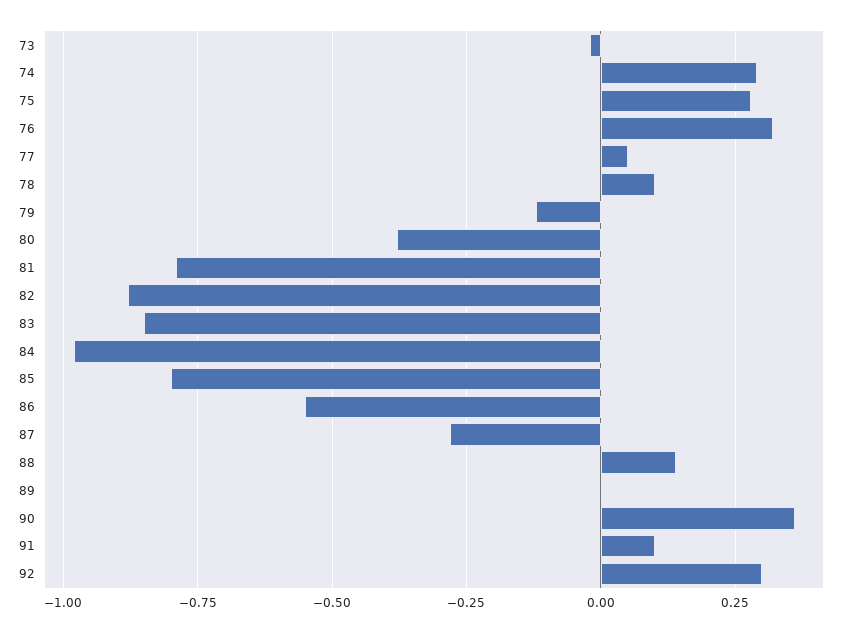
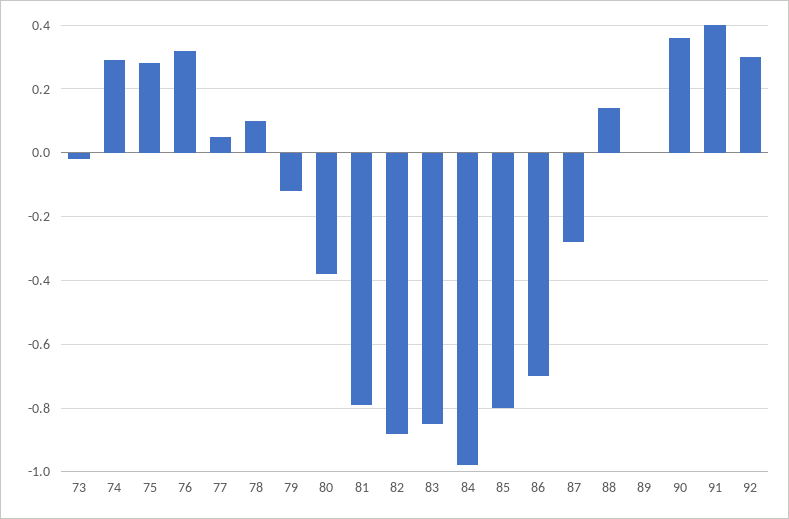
  {
    "73": 0,
    "74": 0.3,
    "75": 0.3,
    "76": 0.3,
    "77": 0.05,
    "78": 0.1,
    "79": -0.1,
    "80": -0.4,
    "81": -0.8,
    "82": -0.9,
    "83": -0.85,
    "84": -1,
    "85": -0.8,
-   "86": -0.55,
+   "86": -0.7,
    "87": -0.3,
    "88": 0.15,
    "89": 0,
    "90": 0.35,
-   "91": 0.1,
+   "91": 0.4,
    "92": 0.3
  }

